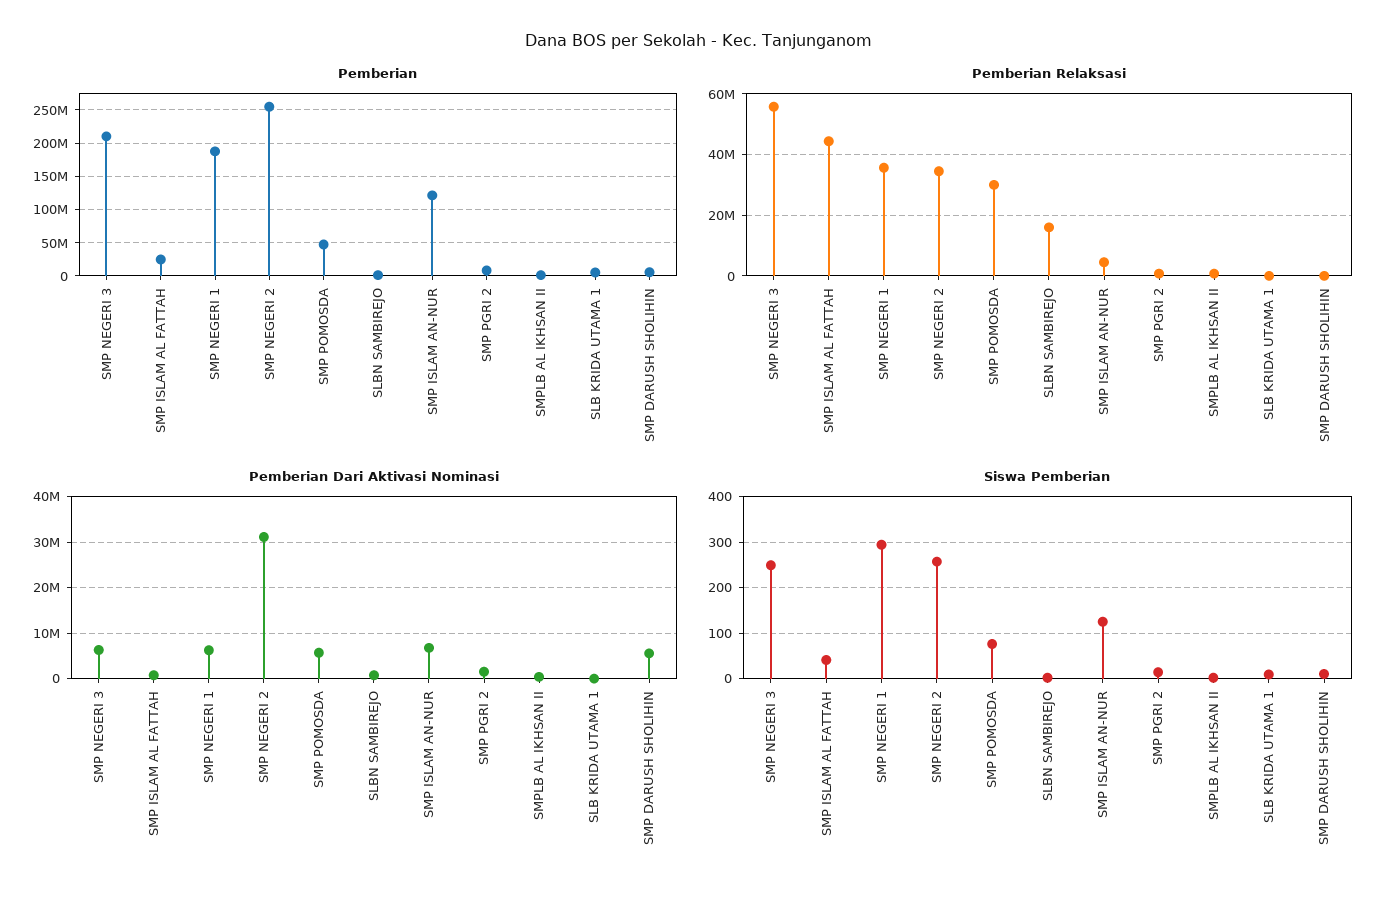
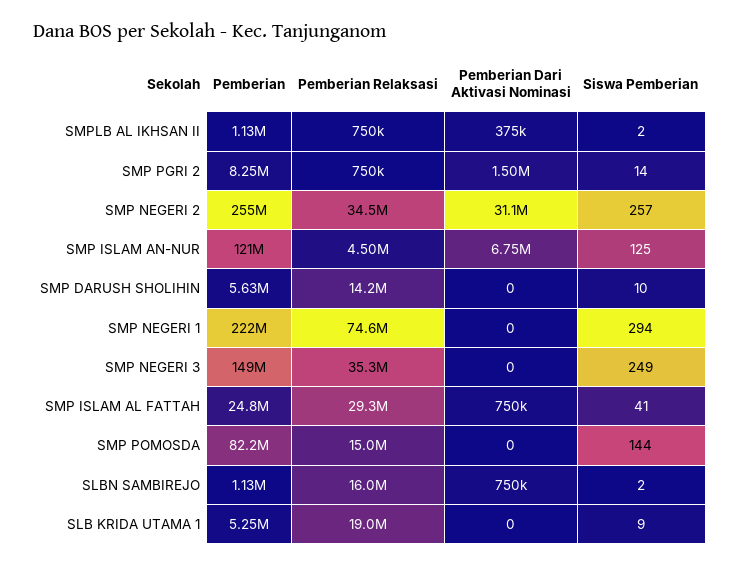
  {
    "Pemberian": {
-     "SMP NEGERI 3": 210000000,
+     "SMP NEGERI 3": 149000000,
      "SMP ISLAM AL FATTAH": 24800000,
-     "SMP NEGERI 1": 190000000,
+     "SMP NEGERI 1": 222000000,
      "SMP NEGERI 2": 255000000,
-     "SMP POMOSDA": 50000000,
+     "SMP POMOSDA": 82200000,
      "SLBN SAMBIREJO": 1130000,
      "SMP ISLAM AN-NUR": 121000000,
      "SMP PGRI 2": 8250000,
      "SMPLB AL IKHSAN II": 1130000,
      "SLB KRIDA UTAMA 1": 5250000,
      "SMP DARUSH SHOLIHIN": 5630000
    },
    "Pemberian Relaksasi": {
-     "SMP NEGERI 3": 56000000,
+     "SMP NEGERI 3": 35300000,
-     "SMP ISLAM AL FATTAH": 44000000,
+     "SMP ISLAM AL FATTAH": 29300000,
-     "SMP NEGERI 1": 36000000,
+     "SMP NEGERI 1": 74600000,
      "SMP NEGERI 2": 34500000,
-     "SMP POMOSDA": 30000000,
+     "SMP POMOSDA": 15000000,
      "SLBN SAMBIREJO": 16000000,
      "SMP ISLAM AN-NUR": 4500000,
      "SMP PGRI 2": 750000,
      "SMPLB AL IKHSAN II": 750000,
-     "SLB KRIDA UTAMA 1": 0,
+     "SLB KRIDA UTAMA 1": 19000000,
-     "SMP DARUSH SHOLIHIN": 0
+     "SMP DARUSH SHOLIHIN": 14200000
    },
    "Pemberian Dari Aktivasi Nominasi": {
-     "SMP NEGERI 3": 6000000,
+     "SMP NEGERI 3": 0,
      "SMP ISLAM AL FATTAH": 750000,
-     "SMP NEGERI 1": 6000000,
+     "SMP NEGERI 1": 0,
      "SMP NEGERI 2": 31100000,
-     "SMP POMOSDA": 6000000,
+     "SMP POMOSDA": 0,
      "SLBN SAMBIREJO": 750000,
      "SMP ISLAM AN-NUR": 6750000,
      "SMP PGRI 2": 1500000,
      "SMPLB AL IKHSAN II": 375000,
      "SLB KRIDA UTAMA 1": 0,
-     "SMP DARUSH SHOLIHIN": 6000000
+     "SMP DARUSH SHOLIHIN": 0
    },
    "Siswa Pemberian": {
      "SMP NEGERI 3": 249,
      "SMP ISLAM AL FATTAH": 41,
      "SMP NEGERI 1": 294,
      "SMP NEGERI 2": 257,
-     "SMP POMOSDA": 80,
+     "SMP POMOSDA": 144,
      "SLBN SAMBIREJO": 2,
      "SMP ISLAM AN-NUR": 125,
      "SMP PGRI 2": 14,
      "SMPLB AL IKHSAN II": 2,
      "SLB KRIDA UTAMA 1": 9,
      "SMP DARUSH SHOLIHIN": 10
    }
  }

